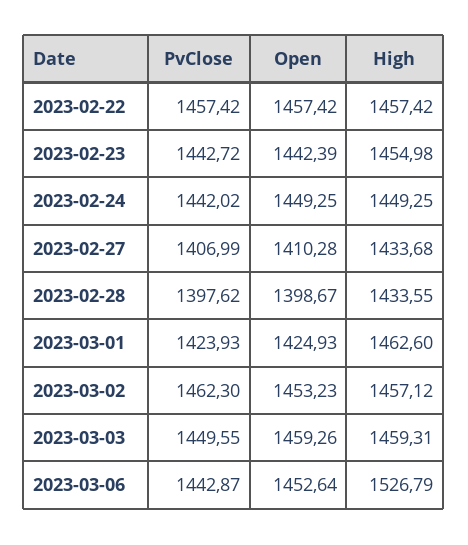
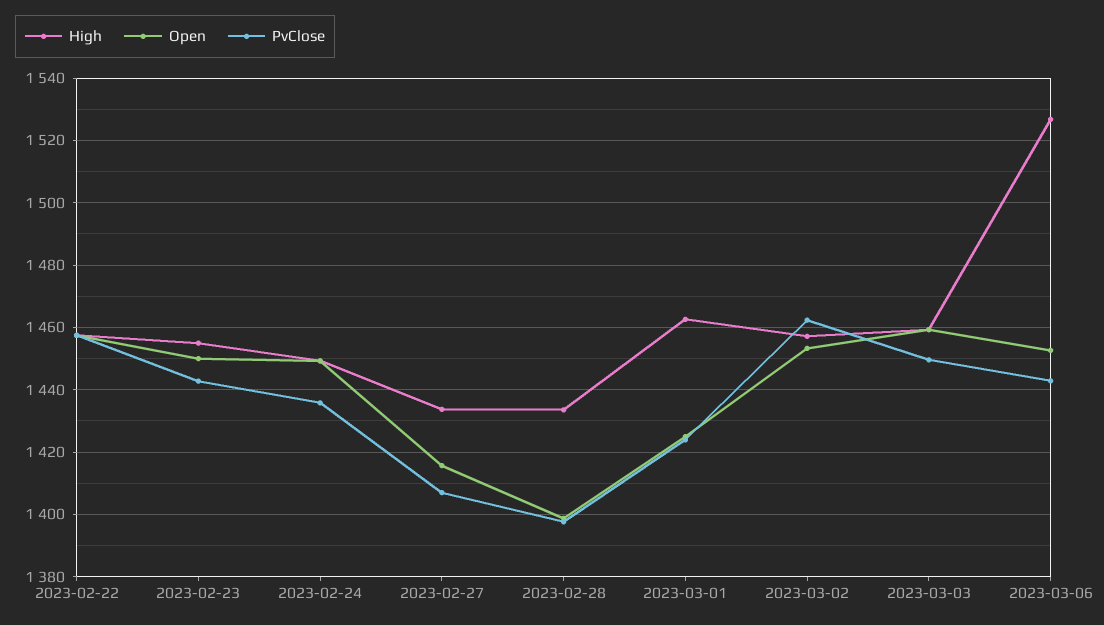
  {
    "PvClose": {
      "2023-02-22": 1457.42,
      "2023-02-23": 1442.72,
-     "2023-02-24": 1442.02,
+     "2023-02-24": 1436,
      "2023-02-27": 1406.99,
      "2023-02-28": 1397.62,
      "2023-03-01": 1423.93,
      "2023-03-02": 1462.3,
      "2023-03-03": 1449.55,
      "2023-03-06": 1442.87
    },
    "Open": {
      "2023-02-22": 1457.42,
-     "2023-02-23": 1442.39,
+     "2023-02-23": 1450,
      "2023-02-24": 1449.25,
-     "2023-02-27": 1410.28,
+     "2023-02-27": 1416,
      "2023-02-28": 1398.67,
      "2023-03-01": 1424.93,
      "2023-03-02": 1453.23,
      "2023-03-03": 1459.26,
      "2023-03-06": 1452.64
    },
    "High": {
      "2023-02-22": 1457.42,
      "2023-02-23": 1454.98,
      "2023-02-24": 1449.25,
      "2023-02-27": 1433.68,
      "2023-02-28": 1433.55,
      "2023-03-01": 1462.6,
      "2023-03-02": 1457.12,
      "2023-03-03": 1459.31,
      "2023-03-06": 1526.79
    }
  }

